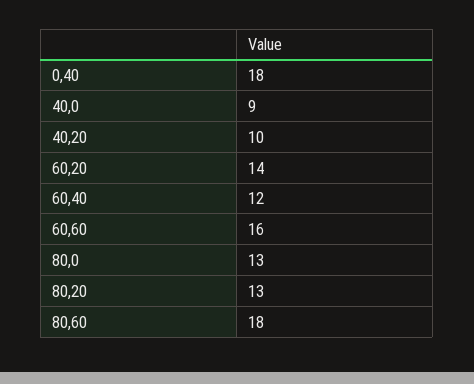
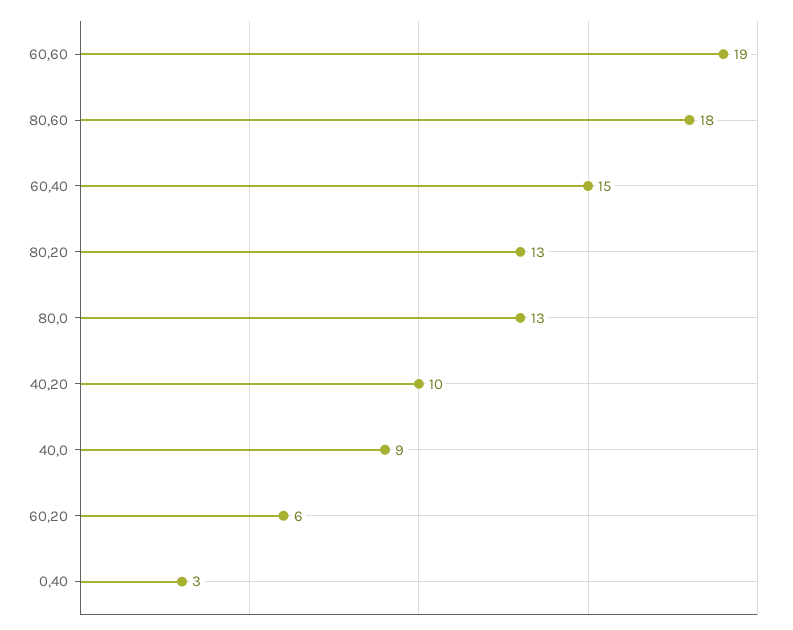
  {
-   "0,40": 18,
+   "0,40": 3,
    "40,0": 9,
    "40,20": 10,
-   "60,20": 14,
+   "60,20": 6,
-   "60,40": 12,
+   "60,40": 15,
-   "60,60": 16,
+   "60,60": 19,
    "80,0": 13,
    "80,20": 13,
    "80,60": 18
  }

